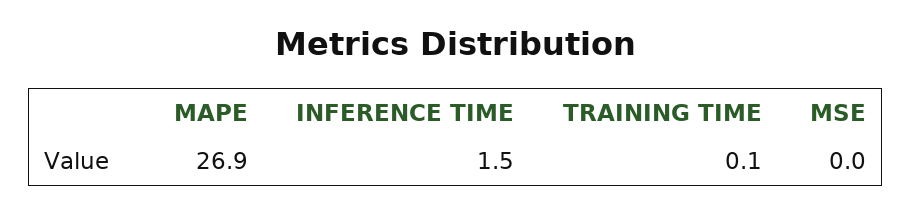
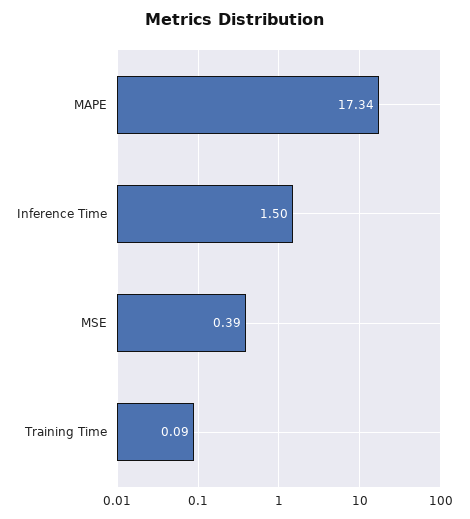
  {
-   "MAPE": 26.9,
+   "MAPE": 17.34,
    "INFERENCE TIME": 1.5,
    "TRAINING TIME": 0.09,
-   "MSE": 0
+   "MSE": 0.39
  }

